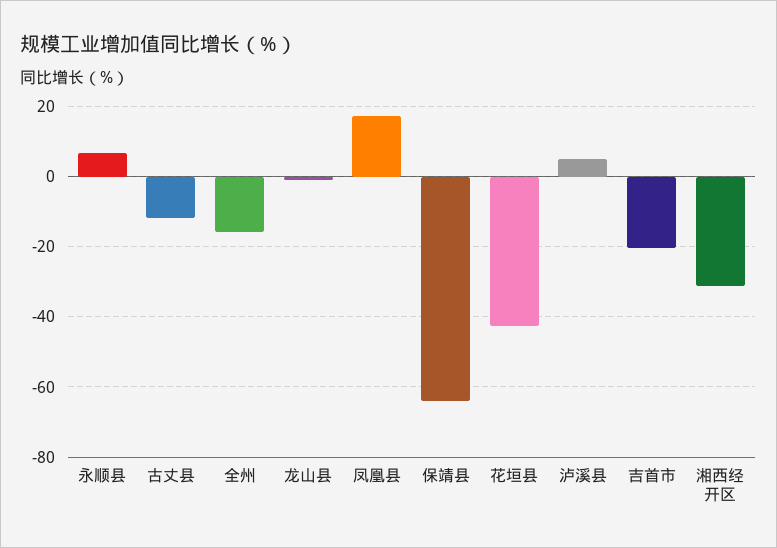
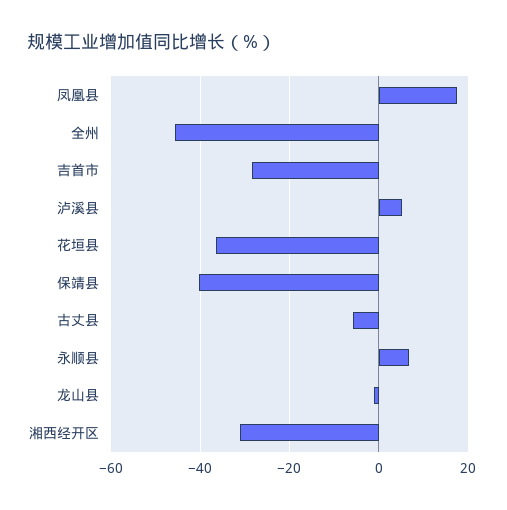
  {
    "永顺县": 6,
-   "古丈县": -12,
+   "古丈县": -6,
-   "全州": -16,
+   "全州": -46,
    "龙山县": -2,
    "凤凰县": 18,
-   "保靖县": -64,
+   "保靖县": -40,
-   "花垣县": -42,
+   "花垣县": -36,
    "泸溪县": 6,
-   "吉首市": -20,
+   "吉首市": -28,
    "湘西经开区": -32
  }

